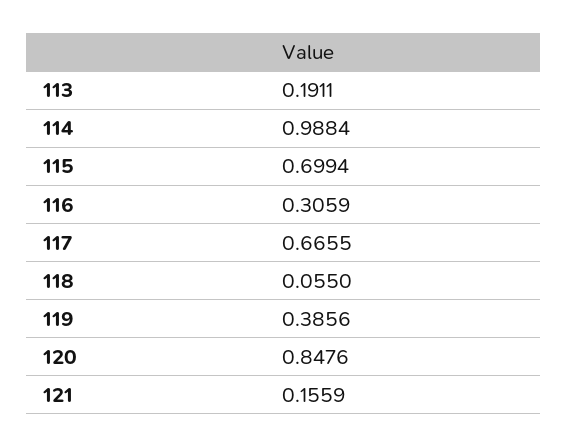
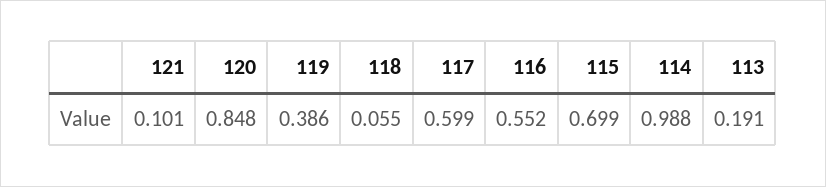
  {
    "113": 0.1911,
    "114": 0.9884,
    "115": 0.6994,
-   "116": 0.3059,
+   "116": 0.552,
-   "117": 0.6655,
+   "117": 0.599,
    "118": 0.055,
    "119": 0.3856,
    "120": 0.8476,
-   "121": 0.1559
+   "121": 0.101
  }

